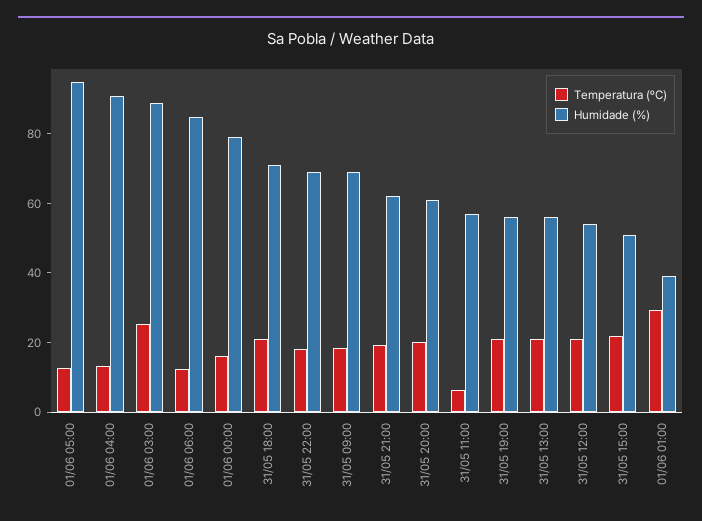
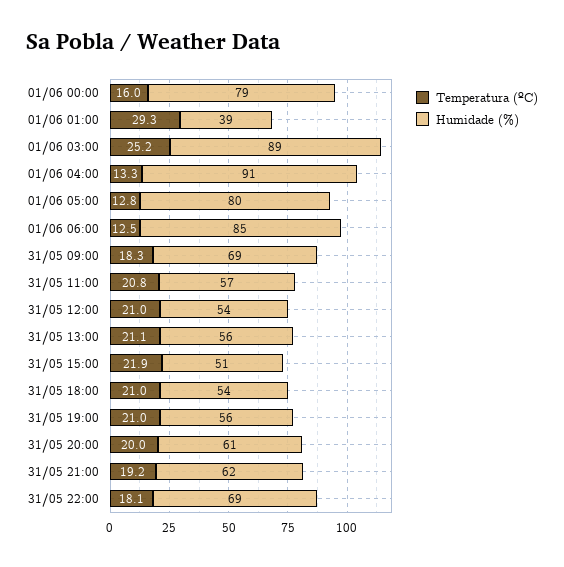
  {
    "Temperatura (ºC)": {
      "01/06 05:00": 12.8,
      "01/06 04:00": 13.3,
      "01/06 03:00": 25.2,
      "01/06 06:00": 12.5,
      "01/06 00:00": 16,
      "31/05 18:00": 21,
      "31/05 22:00": 18.1,
      "31/05 09:00": 18.3,
      "31/05 21:00": 19.2,
      "31/05 20:00": 20,
-     "31/05 11:00": 5,
+     "31/05 11:00": 20.8,
      "31/05 19:00": 21,
      "31/05 13:00": 21.1,
      "31/05 12:00": 21,
      "31/05 15:00": 21.9,
      "01/06 01:00": 29.3
    },
    "Humidade (%)": {
-     "01/06 05:00": 95,
+     "01/06 05:00": 80,
      "01/06 04:00": 91,
      "01/06 03:00": 89,
      "01/06 06:00": 85,
      "01/06 00:00": 79,
-     "31/05 18:00": 70,
+     "31/05 18:00": 54,
      "31/05 22:00": 69,
      "31/05 09:00": 69,
      "31/05 21:00": 62,
      "31/05 20:00": 61,
      "31/05 11:00": 57,
      "31/05 19:00": 56,
      "31/05 13:00": 56,
      "31/05 12:00": 54,
      "31/05 15:00": 51,
      "01/06 01:00": 39
    }
  }

